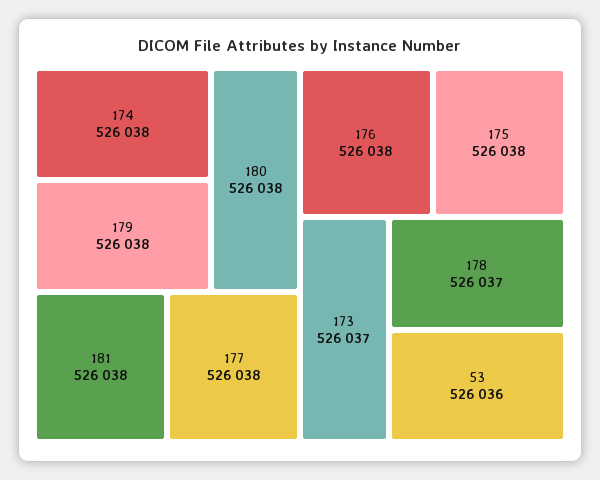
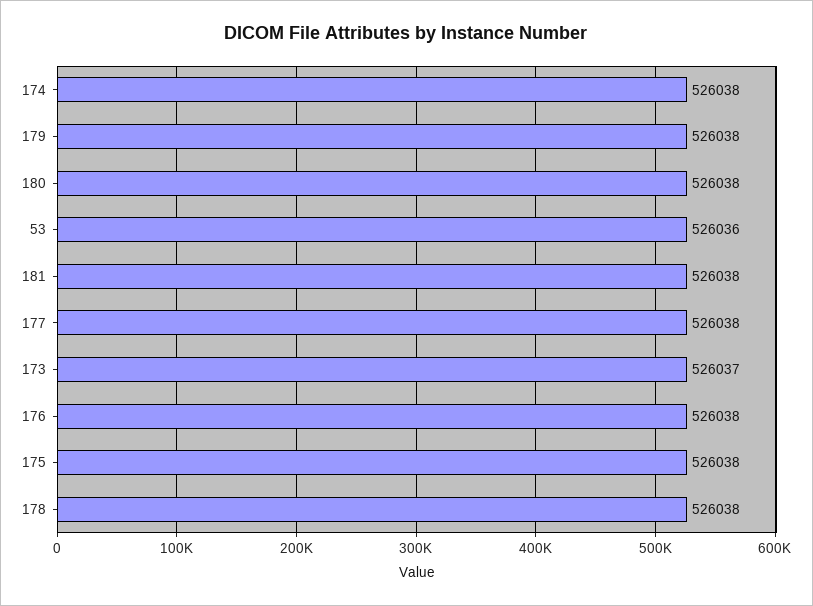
  {
    "174": 526038,
    "179": 526038,
    "180": 526038,
    "181": 526038,
    "177": 526038,
    "176": 526038,
    "175": 526038,
    "173": 526037,
-   "178": 526037,
+   "178": 526038,
    "53": 526036
  }

